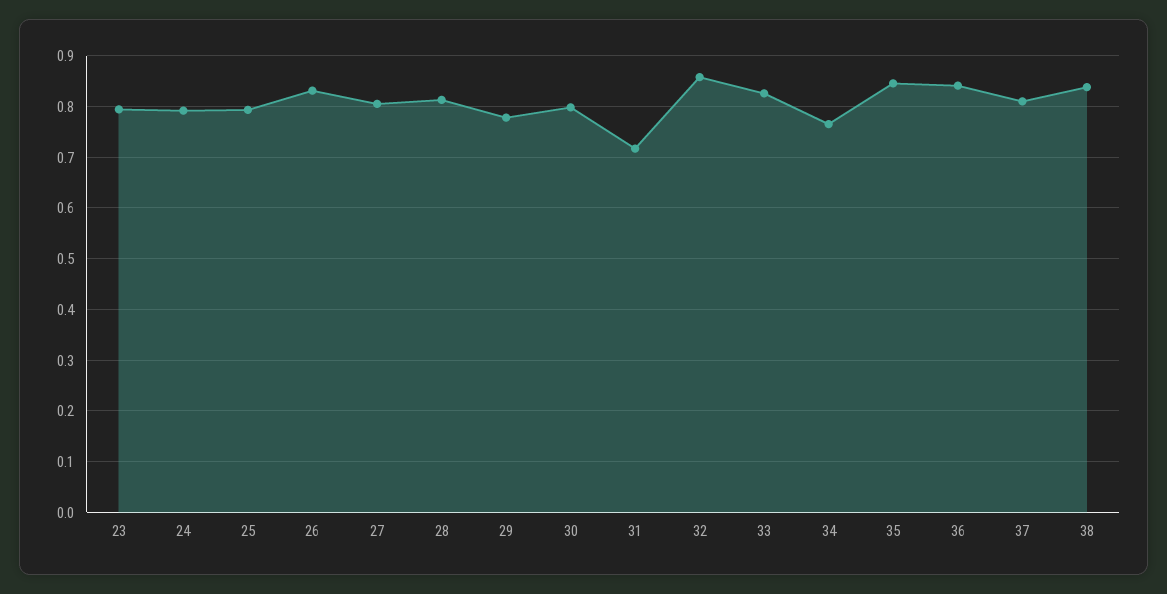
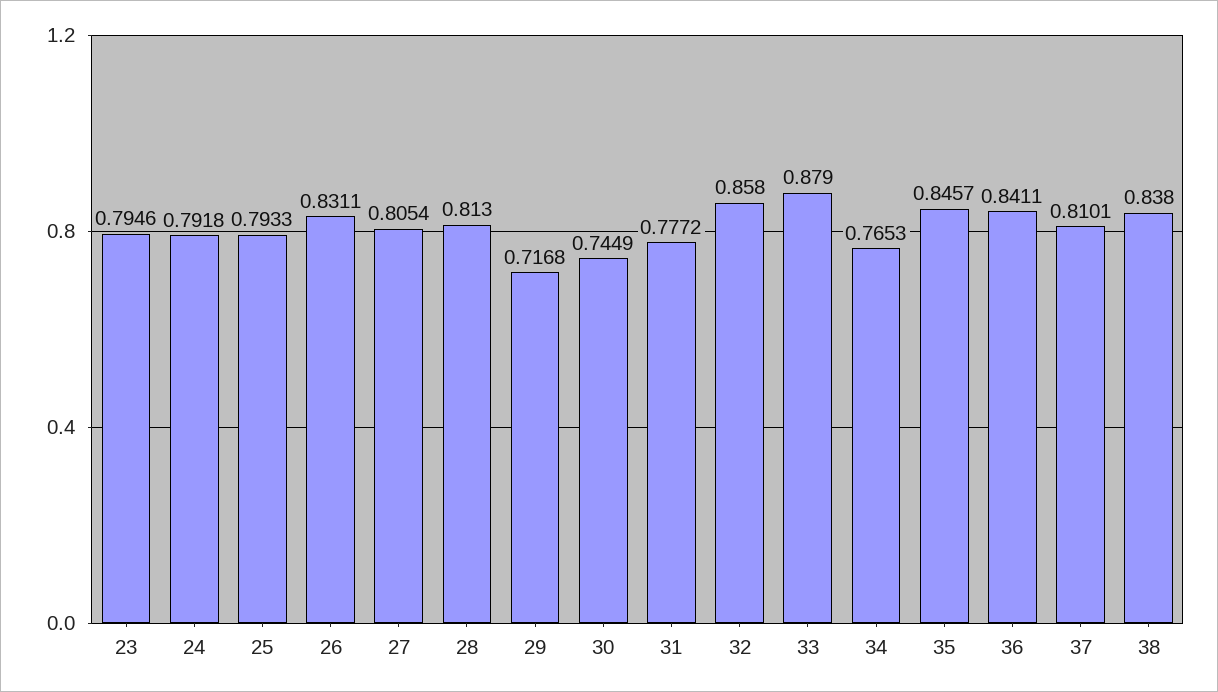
  {
    "23": 0.7946,
    "24": 0.7918,
    "25": 0.7933,
    "26": 0.8311,
    "27": 0.8054,
    "28": 0.813,
-   "29": 0.78,
+   "29": 0.7168,
-   "30": 0.8,
+   "30": 0.7449,
-   "31": 0.72,
+   "31": 0.7772,
    "32": 0.858,
-   "33": 0.82,
+   "33": 0.879,
    "34": 0.7653,
    "35": 0.8457,
    "36": 0.8411,
    "37": 0.8101,
    "38": 0.838
  }

